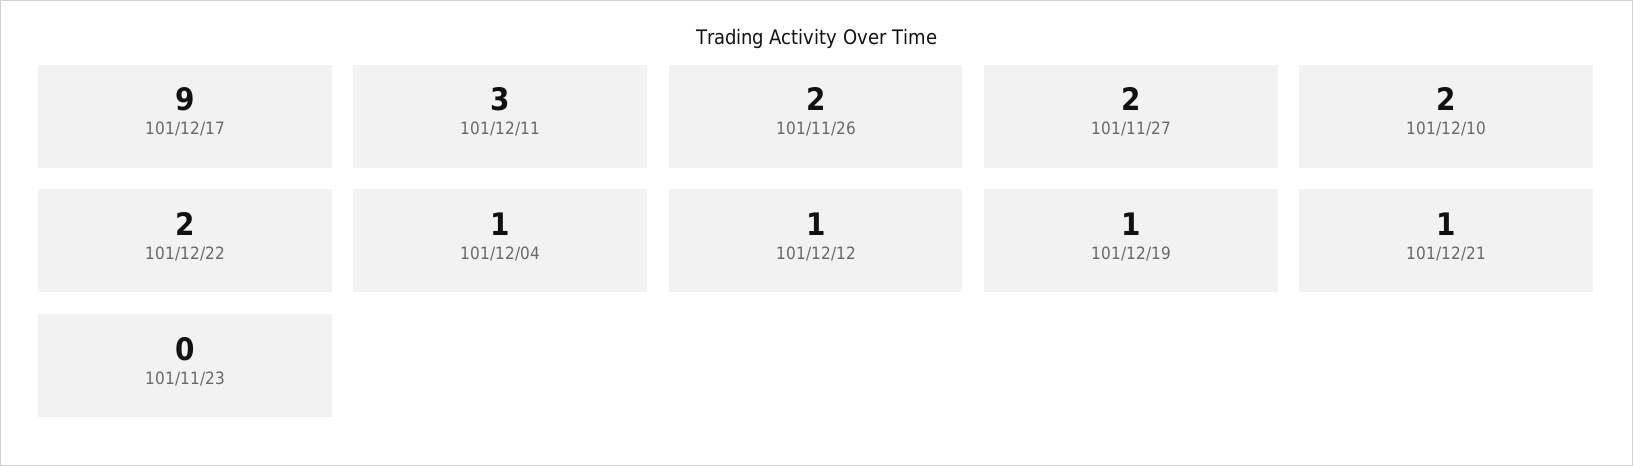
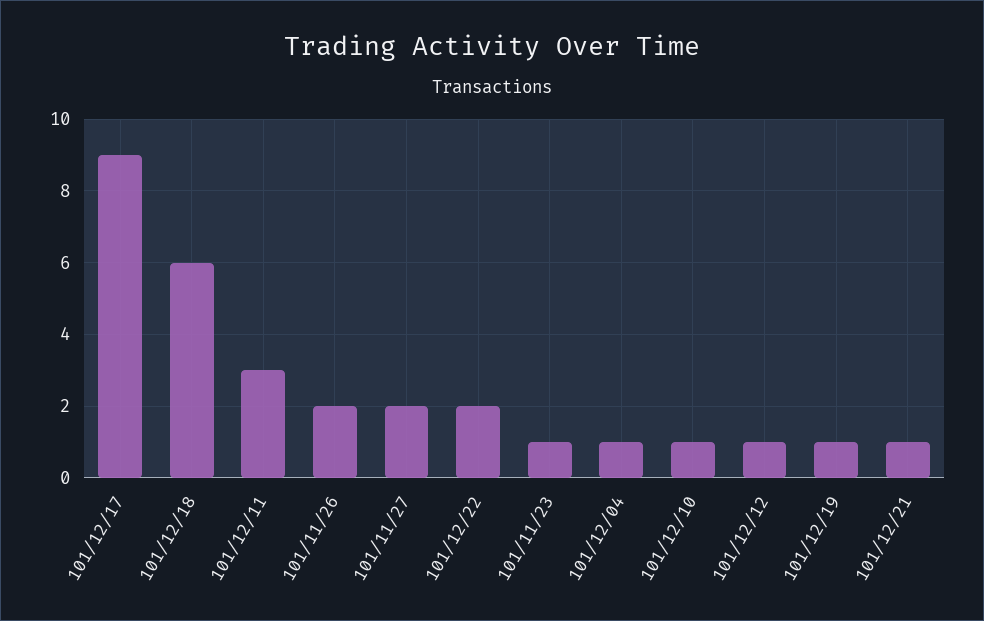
  {
    "101/12/17": 9,
    "101/12/11": 3,
    "101/11/26": 2,
    "101/11/27": 2,
-   "101/12/10": 2,
+   "101/12/10": 1,
    "101/12/22": 2,
    "101/12/04": 1,
    "101/12/12": 1,
    "101/12/19": 1,
    "101/12/21": 1,
-   "101/11/23": 0
+   "101/11/23": 1,
+   "101/12/18": 6
  }

